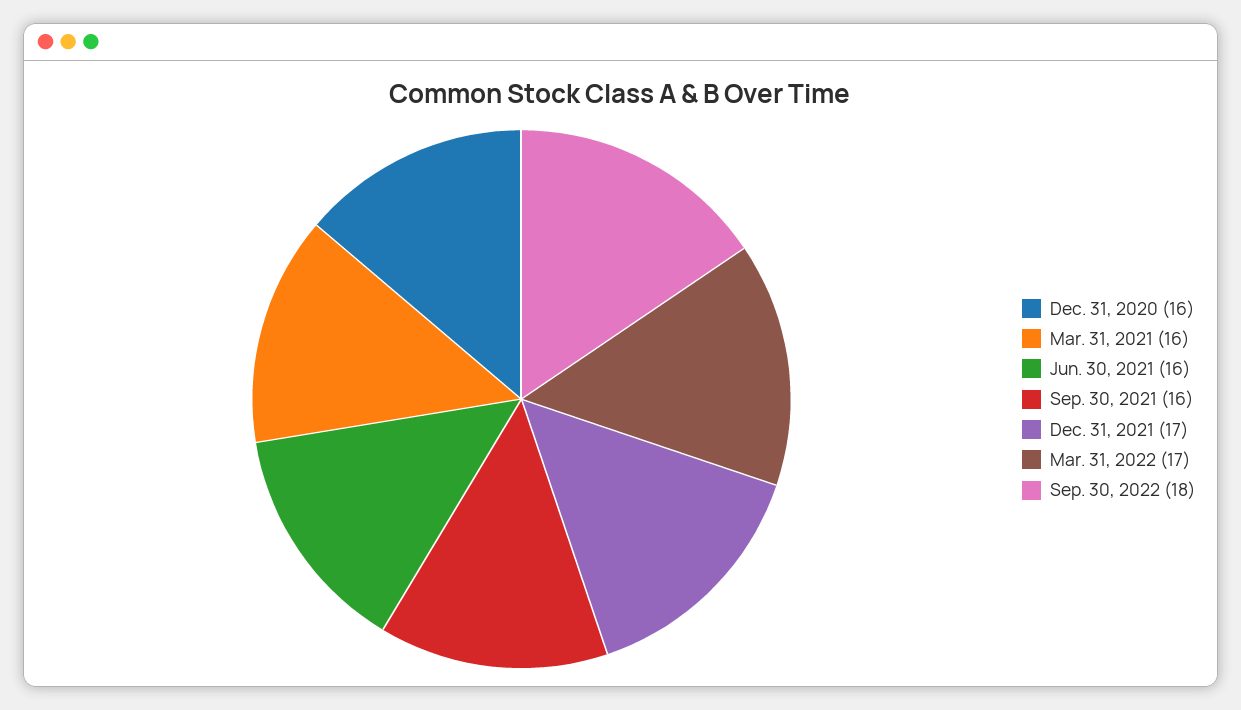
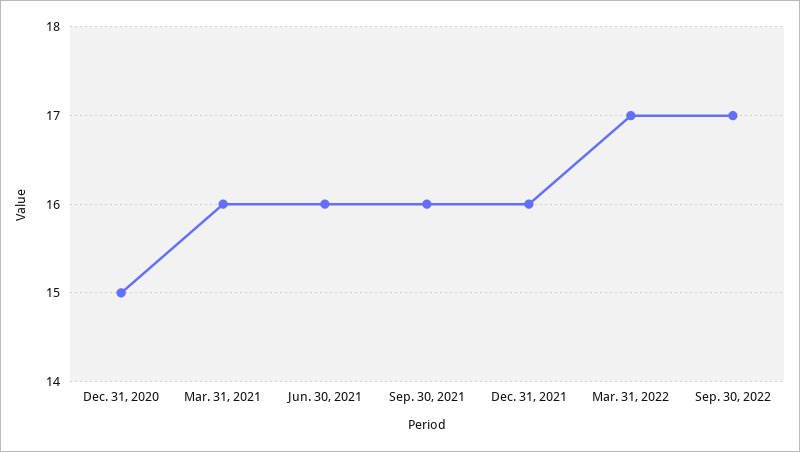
  {
-   "Dec. 31, 2020": 16,
+   "Dec. 31, 2020": 15,
    "Mar. 31, 2021": 16,
    "Jun. 30, 2021": 16,
    "Sep. 30, 2021": 16,
-   "Dec. 31, 2021": 17,
+   "Dec. 31, 2021": 16,
    "Mar. 31, 2022": 17,
-   "Sep. 30, 2022": 18
+   "Sep. 30, 2022": 17
  }

